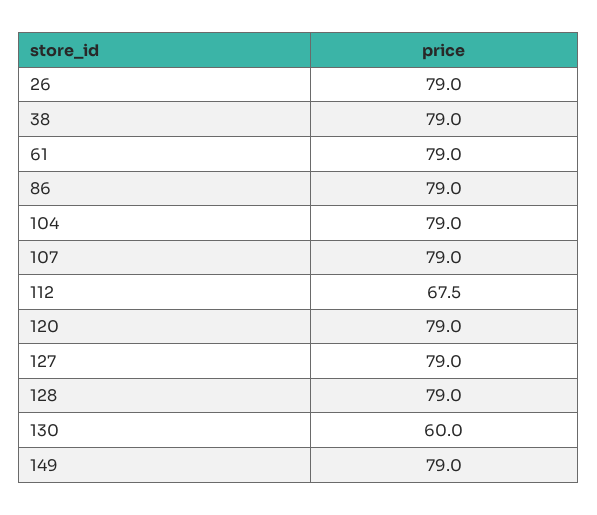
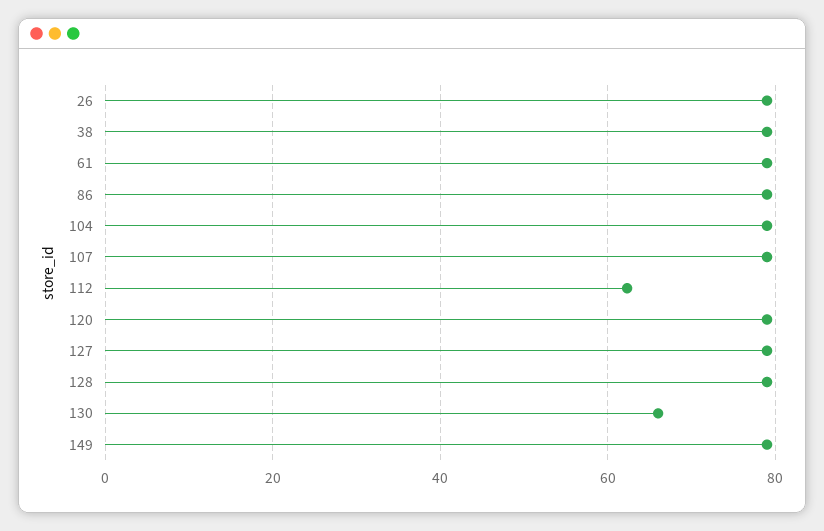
  {
    "26": 79,
    "38": 79,
    "61": 79,
    "86": 79,
    "104": 79,
    "107": 79,
-   "112": 67.5,
+   "112": 62,
    "120": 79,
    "127": 79,
    "128": 79,
-   "130": 60,
+   "130": 66,
    "149": 79
  }

